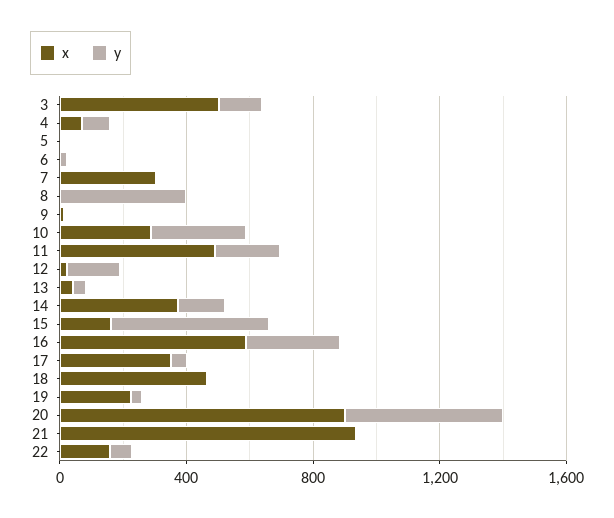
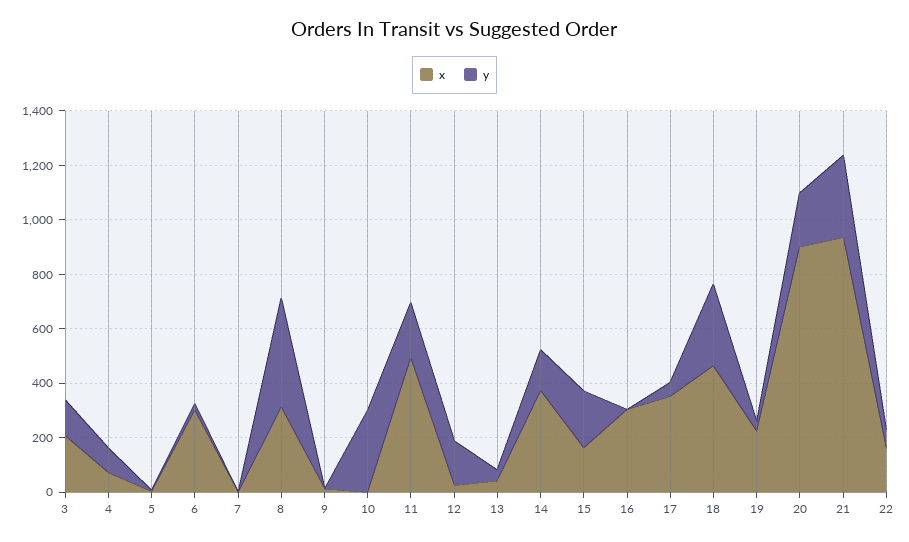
  {
    "x": {
-     "3": 500,
+     "3": 200,
      "4": 50,
      "5": 0,
-     "6": 0,
+     "6": 300,
-     "7": 300,
+     "7": 0,
-     "8": 0,
+     "8": 300,
      "9": 0,
-     "10": 300,
+     "10": 0,
      "11": 500,
      "12": 0,
      "13": 50,
      "14": 350,
      "15": 150,
-     "16": 600,
+     "16": 300,
      "17": 350,
      "18": 450,
      "19": 200,
      "20": 900,
      "21": 950,
      "22": 150
    },
    "y": {
      "3": 150,
      "4": 100,
      "5": 0,
      "6": 0,
      "7": 0,
      "8": 400,
      "9": 0,
      "10": 300,
      "11": 200,
      "12": 150,
      "13": 50,
      "14": 150,
-     "15": 500,
+     "15": 200,
-     "16": 300,
+     "16": 0,
      "17": 50,
-     "18": 0,
+     "18": 300,
      "19": 50,
-     "20": 500,
+     "20": 200,
-     "21": 0,
+     "21": 300,
      "22": 50
    }
  }

